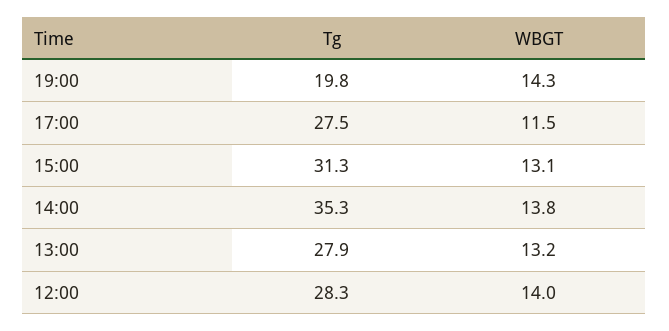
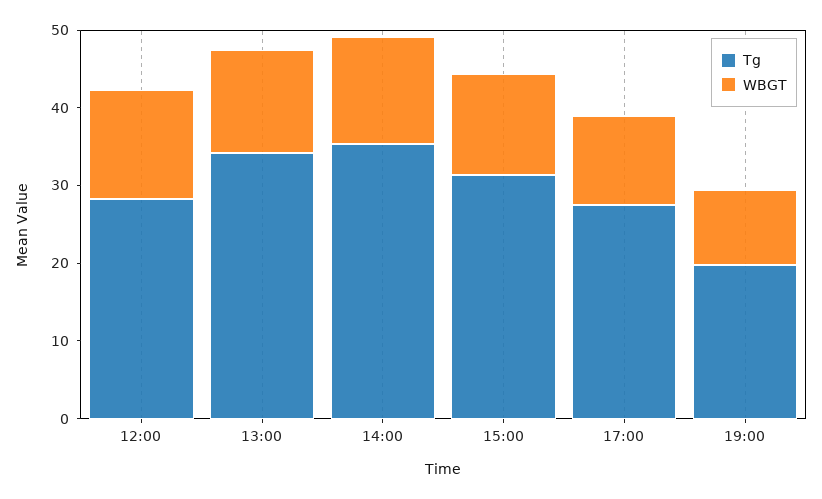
  {
    "Tg": {
      "19:00": 19.8,
      "17:00": 27.5,
      "15:00": 31.3,
      "14:00": 35.3,
-     "13:00": 27.9,
+     "13:00": 34,
      "12:00": 28.3
    },
    "WBGT": {
-     "19:00": 14.3,
+     "19:00": 10,
      "17:00": 11.5,
      "15:00": 13.1,
      "14:00": 13.8,
      "13:00": 13.2,
      "12:00": 14
    }
  }

